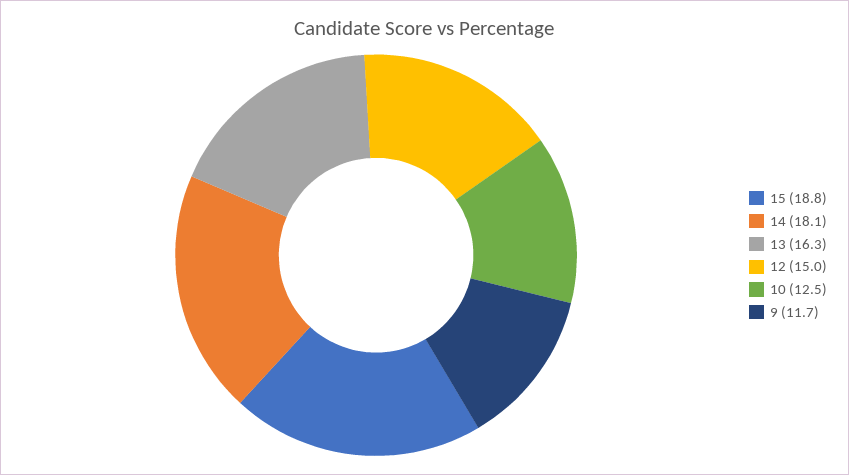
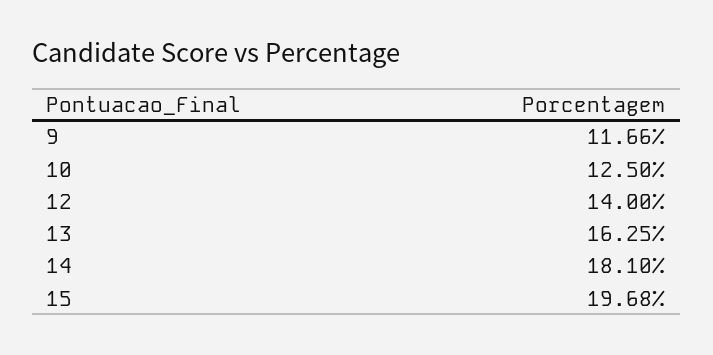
  {
-   "15": 18.8,
+   "15": 19.68,
    "14": 18.1,
    "13": 16.25,
-   "12": 15,
+   "12": 14,
    "10": 12.5,
    "9": 11.66
  }

